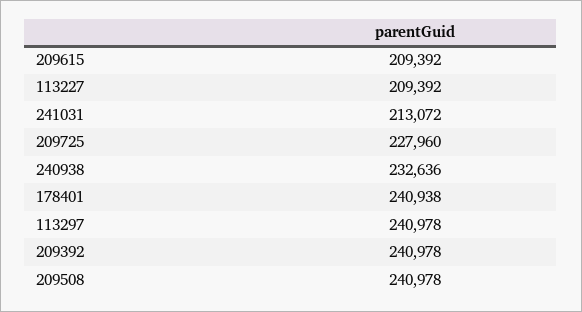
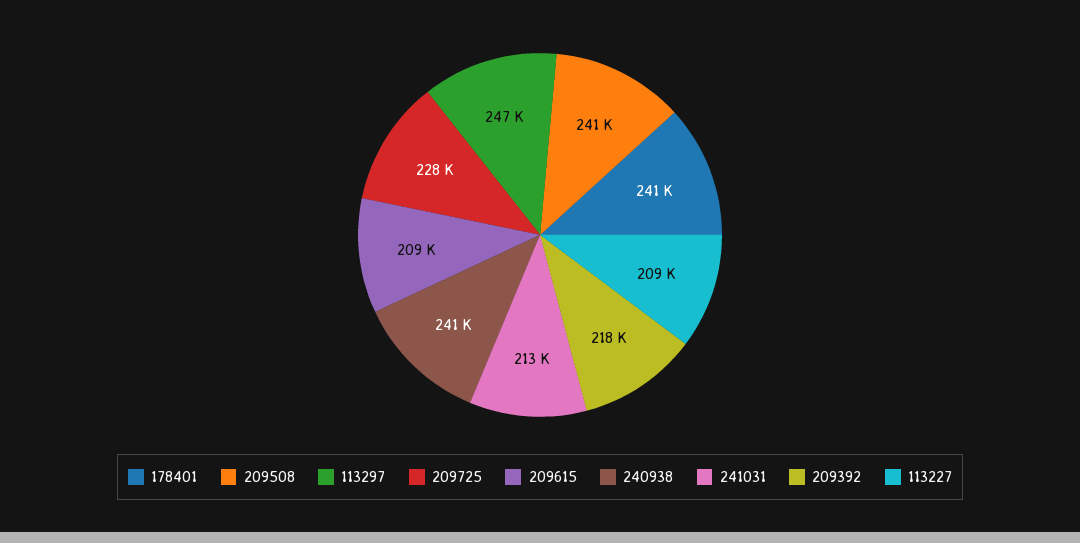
  {
    "209615": 209392,
    "113227": 209392,
    "241031": 213072,
    "209725": 227960,
-   "240938": 232636,
+   "240938": 241000,
    "178401": 240938,
-   "113297": 240978,
+   "113297": 247000,
-   "209392": 240978,
+   "209392": 218000,
    "209508": 240978
  }

